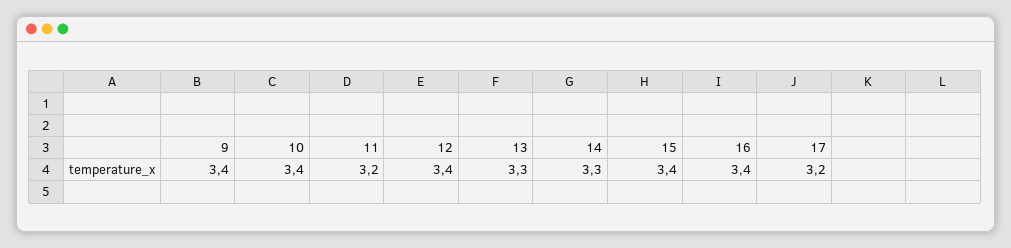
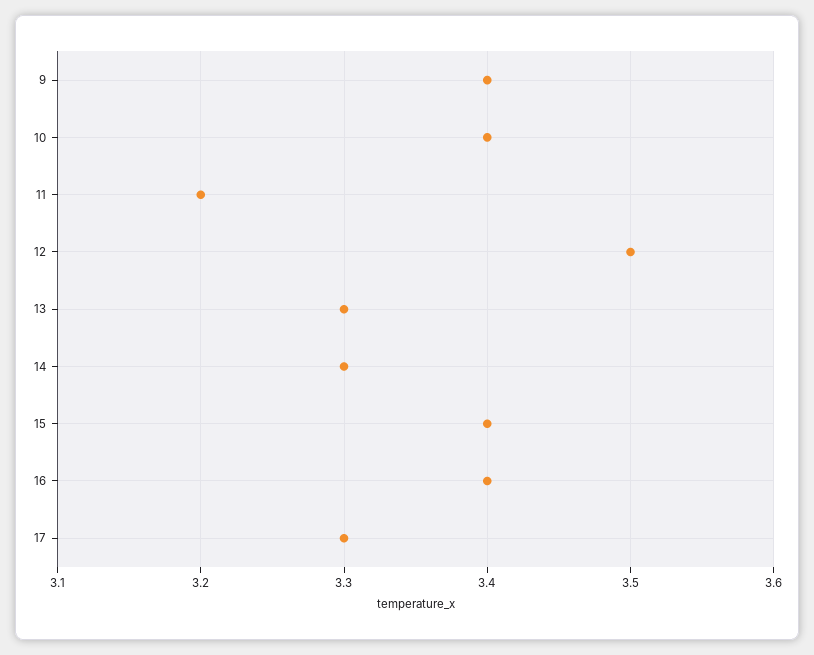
  {
    "9": 3.4,
    "10": 3.4,
    "11": 3.2,
-   "12": 3.4,
+   "12": 3.5,
    "13": 3.3,
    "14": 3.3,
    "15": 3.4,
    "16": 3.4,
-   "17": 3.2
+   "17": 3.3
  }

